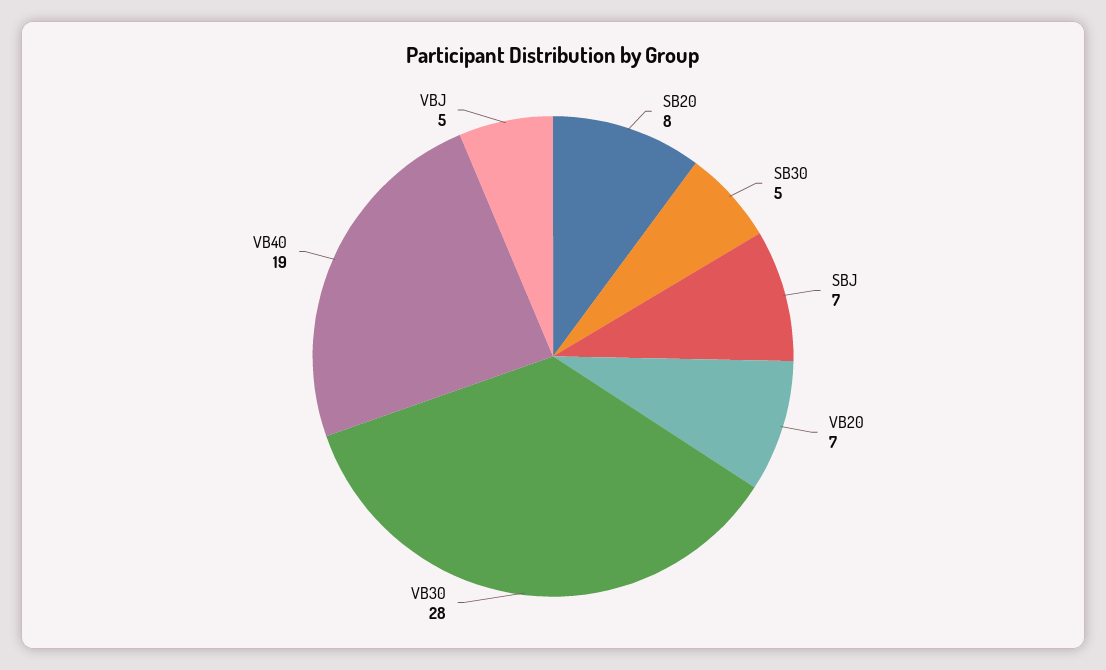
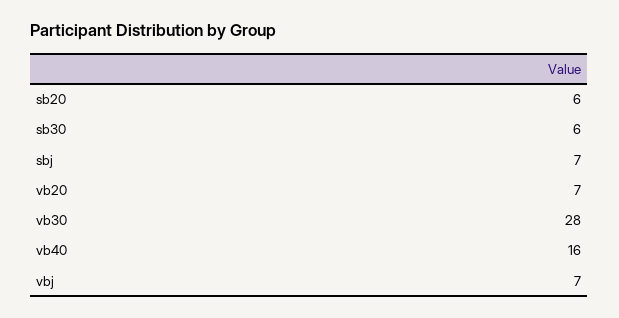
  {
-   "SB20": 8,
+   "SB20": 6,
-   "SB30": 5,
+   "SB30": 6,
    "SBJ": 7,
    "VB20": 7,
    "VB30": 28,
-   "VB40": 19,
+   "VB40": 16,
-   "VBJ": 5
+   "VBJ": 7
  }

